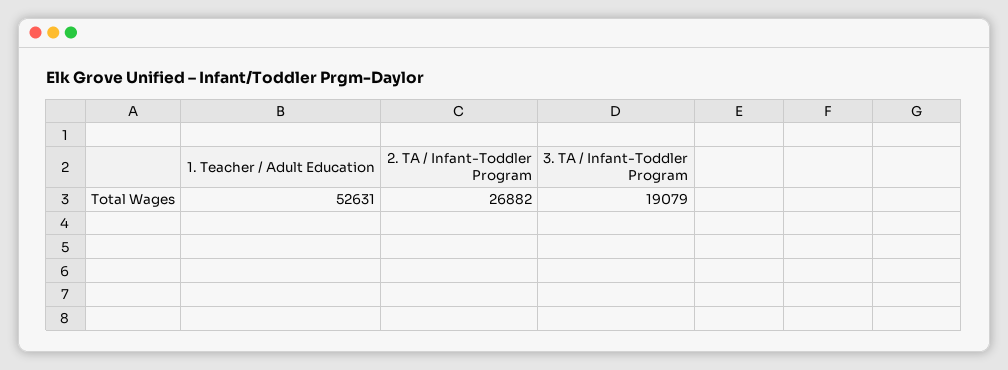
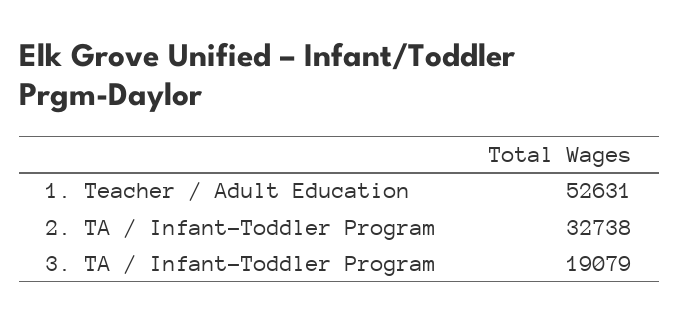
  {
    "1. Teacher / Adult Education": 52631,
-   "2. TA / Infant-Toddler Program": 26882,
+   "2. TA / Infant-Toddler Program": 32738,
    "3. TA / Infant-Toddler Program": 19079
  }

